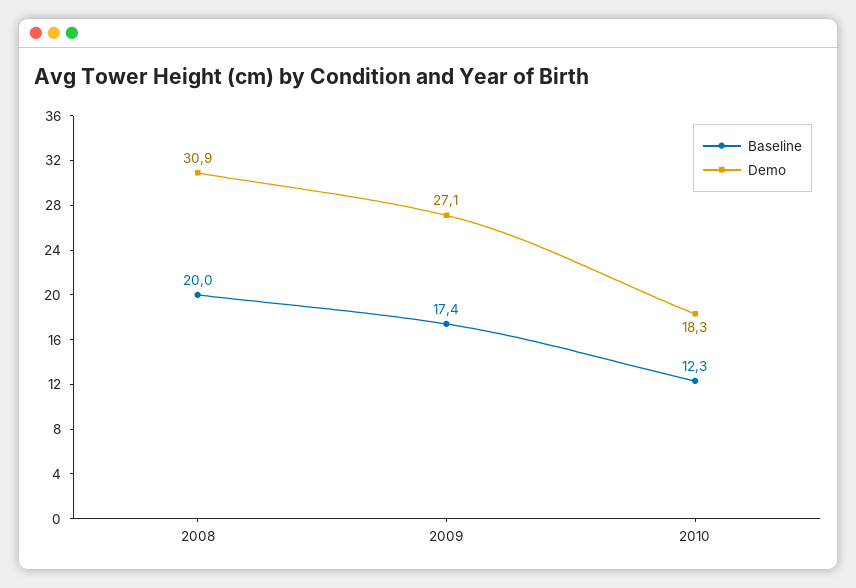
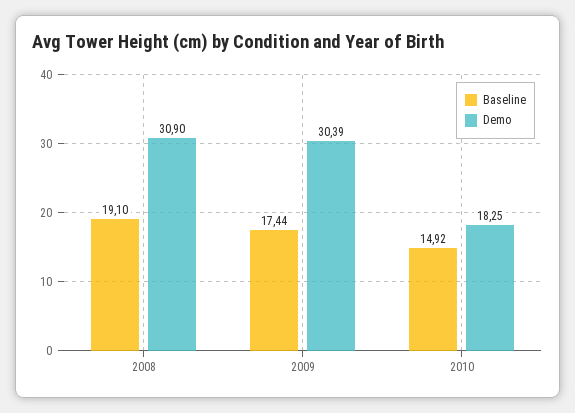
  {
    "Baseline": {
-     "2008": 20,
+     "2008": 19.1,
      "2009": 17.44,
-     "2010": 12.3
+     "2010": 14.92
    },
    "Demo": {
      "2008": 30.9,
-     "2009": 27.1,
+     "2009": 30.39,
      "2010": 18.25
    }
  }

